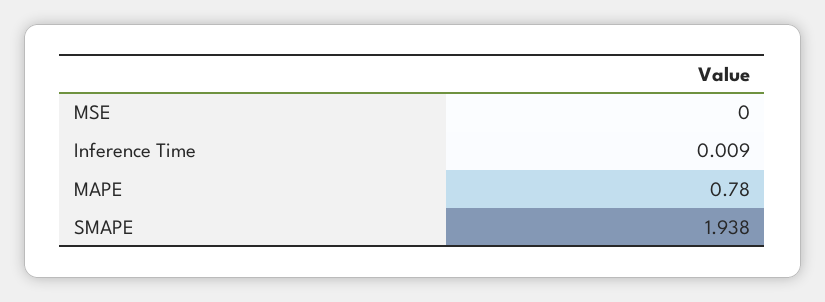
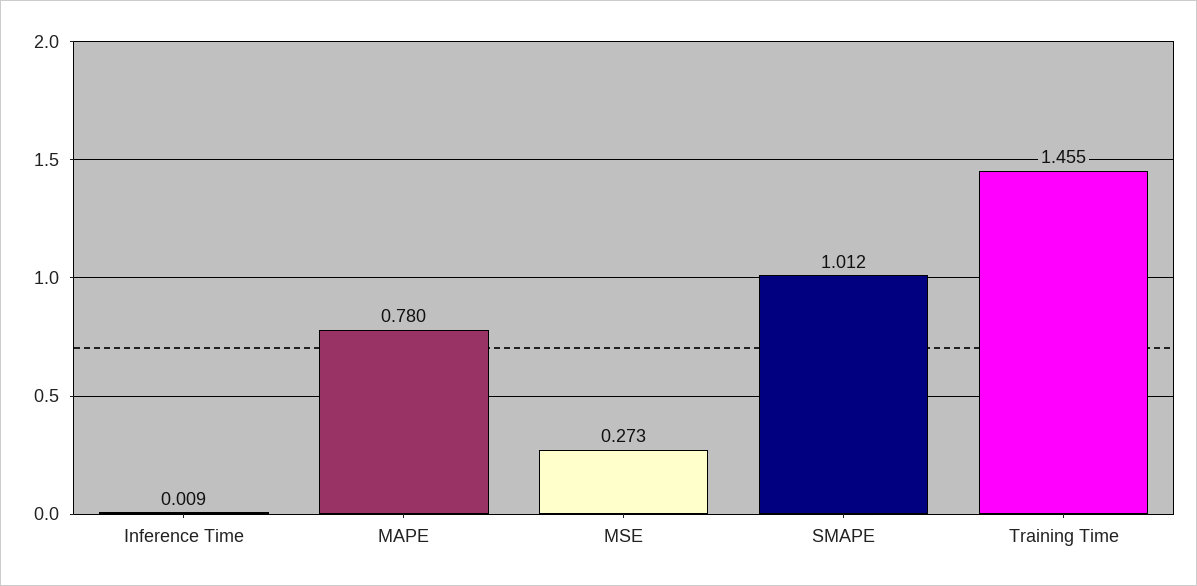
  {
-   "MSE": 0,
+   "MSE": 0.273,
    "Inference Time": 0.009,
    "MAPE": 0.78,
-   "SMAPE": 1.938
+   "SMAPE": 1.012,
+   "Training Time": 1.455
  }

